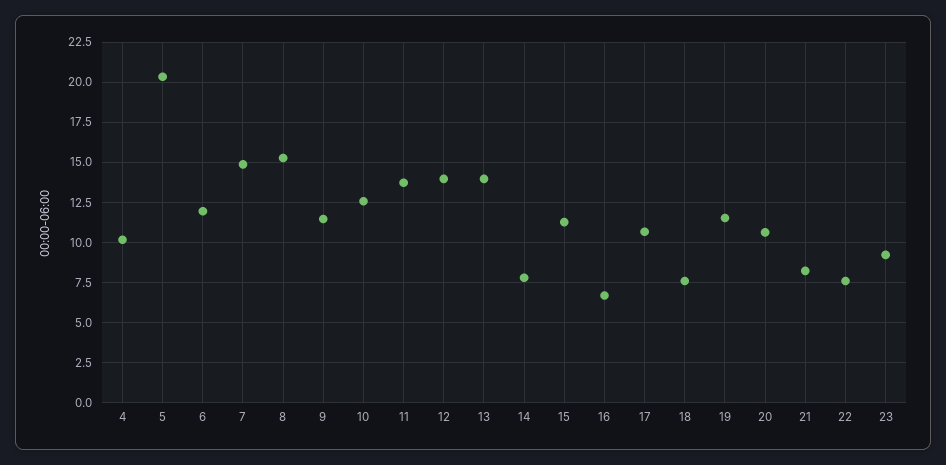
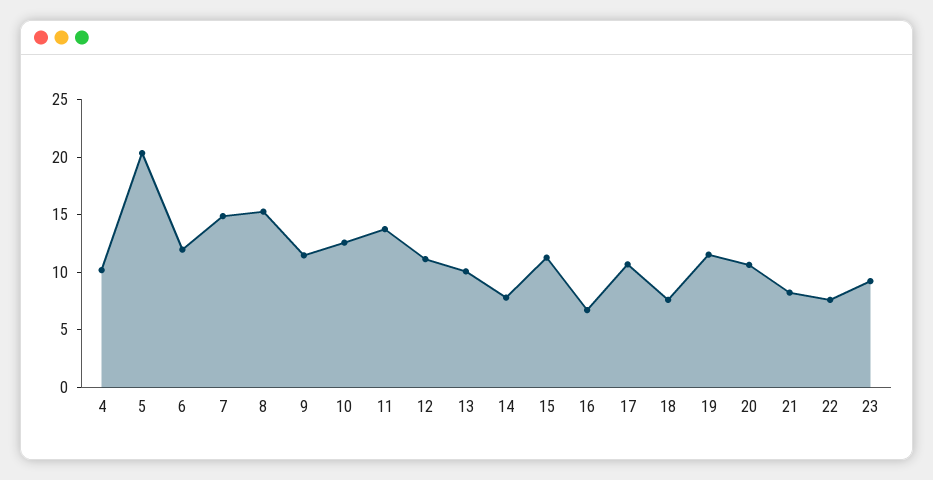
  {
    "4": 10,
    "5": 20.5,
    "6": 12,
    "7": 15,
    "8": 15.5,
    "9": 11.5,
    "10": 12.5,
    "11": 13.5,
-   "12": 14,
+   "12": 11,
-   "13": 14,
+   "13": 10,
    "14": 8,
    "15": 11.5,
    "16": 6.5,
    "17": 10.5,
    "18": 7.5,
    "19": 11.5,
    "20": 10.5,
    "21": 8,
    "22": 7.5,
    "23": 9
  }

